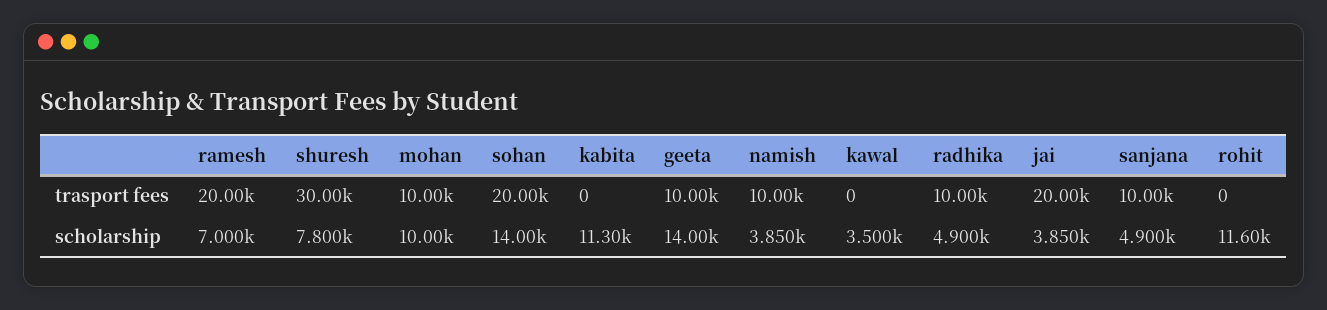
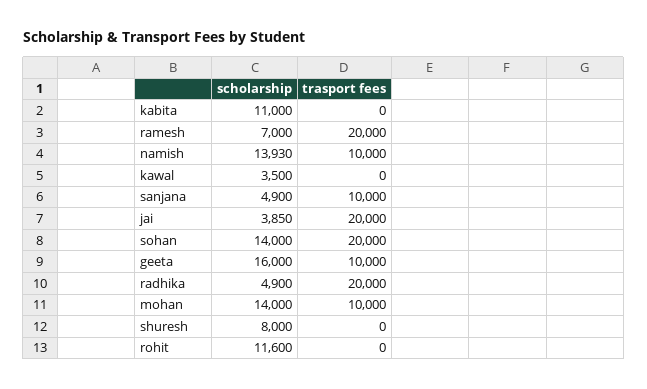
  {
    "ramesh": {
      "trasport fees": 20000,
      "scholarship": 7000
    },
    "shuresh": {
-     "trasport fees": 30000,
+     "trasport fees": 0,
-     "scholarship": 7800
+     "scholarship": 8000
    },
    "mohan": {
      "trasport fees": 10000,
-     "scholarship": 10000
+     "scholarship": 14000
    },
    "sohan": {
      "trasport fees": 20000,
      "scholarship": 14000
    },
    "kabita": {
      "trasport fees": 0,
-     "scholarship": 11300
+     "scholarship": 11000
    },
    "geeta": {
      "trasport fees": 10000,
-     "scholarship": 14000
+     "scholarship": 16000
    },
    "namish": {
      "trasport fees": 10000,
-     "scholarship": 3850
+     "scholarship": 13930
    },
    "kawal": {
      "trasport fees": 0,
      "scholarship": 3500
    },
    "radhika": {
-     "trasport fees": 10000,
+     "trasport fees": 20000,
      "scholarship": 4900
    },
    "jai": {
      "trasport fees": 20000,
      "scholarship": 3850
    },
    "sanjana": {
      "trasport fees": 10000,
      "scholarship": 4900
    },
    "rohit": {
      "trasport fees": 0,
      "scholarship": 11600
    }
  }

